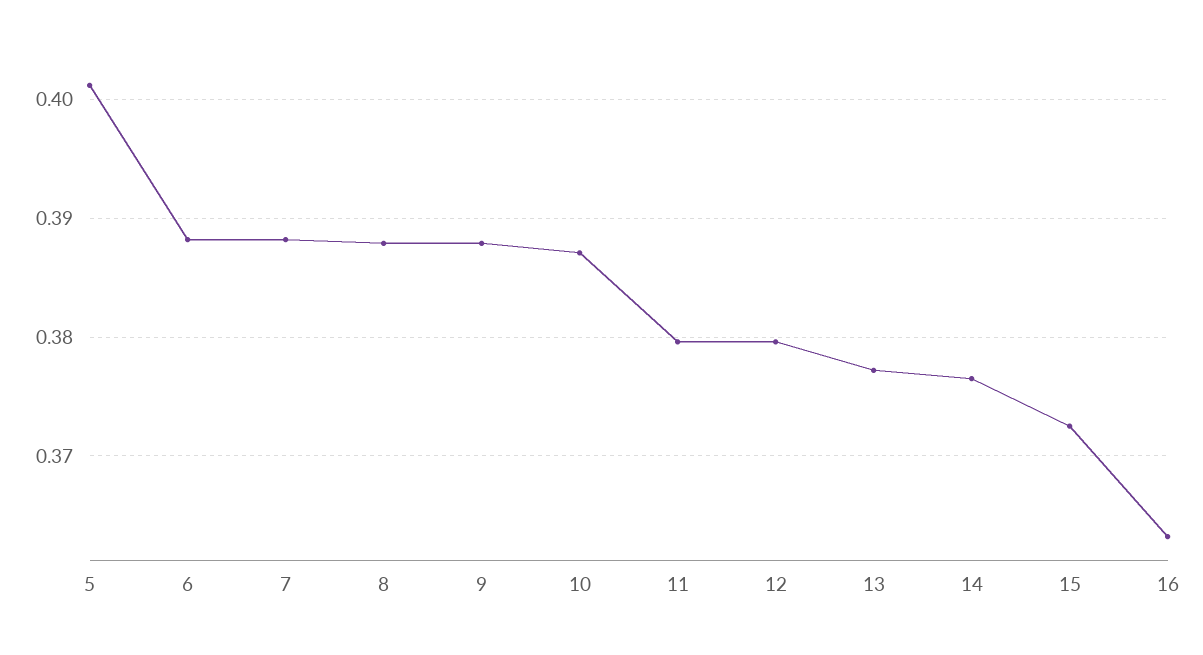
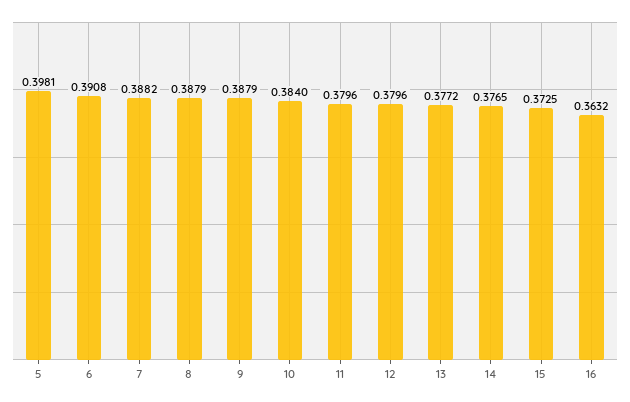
  {
-   "5": 0.401,
+   "5": 0.3981,
-   "6": 0.388,
+   "6": 0.3908,
    "7": 0.3882,
    "8": 0.3879,
    "9": 0.3879,
-   "10": 0.387,
+   "10": 0.384,
    "11": 0.3796,
    "12": 0.3796,
    "13": 0.3772,
    "14": 0.3765,
    "15": 0.3725,
    "16": 0.3632
  }

